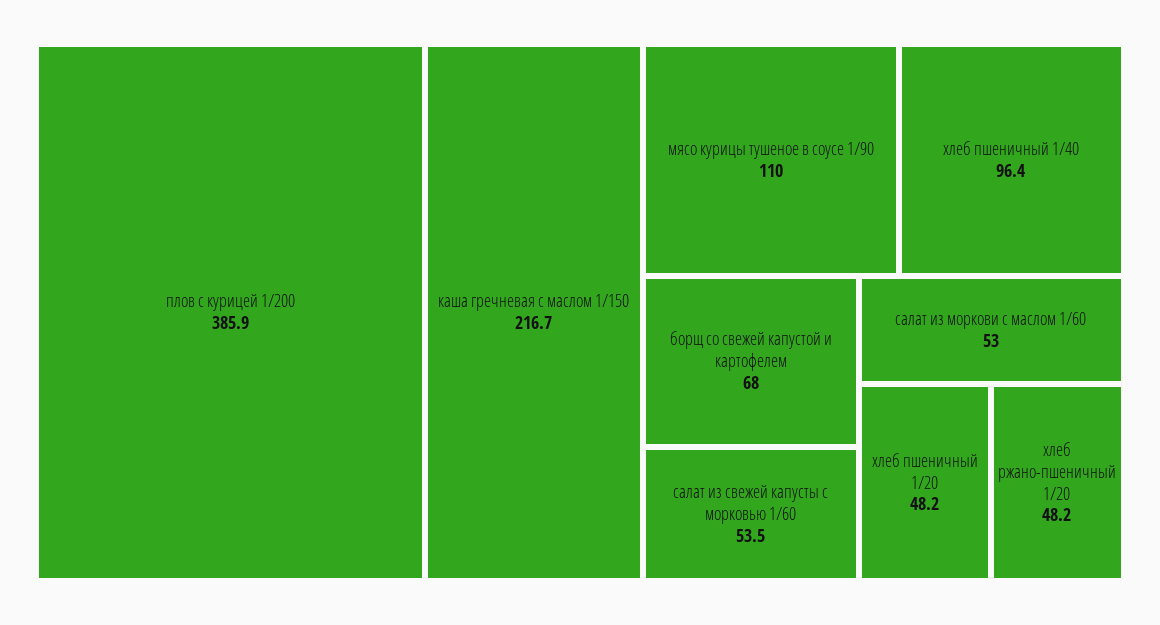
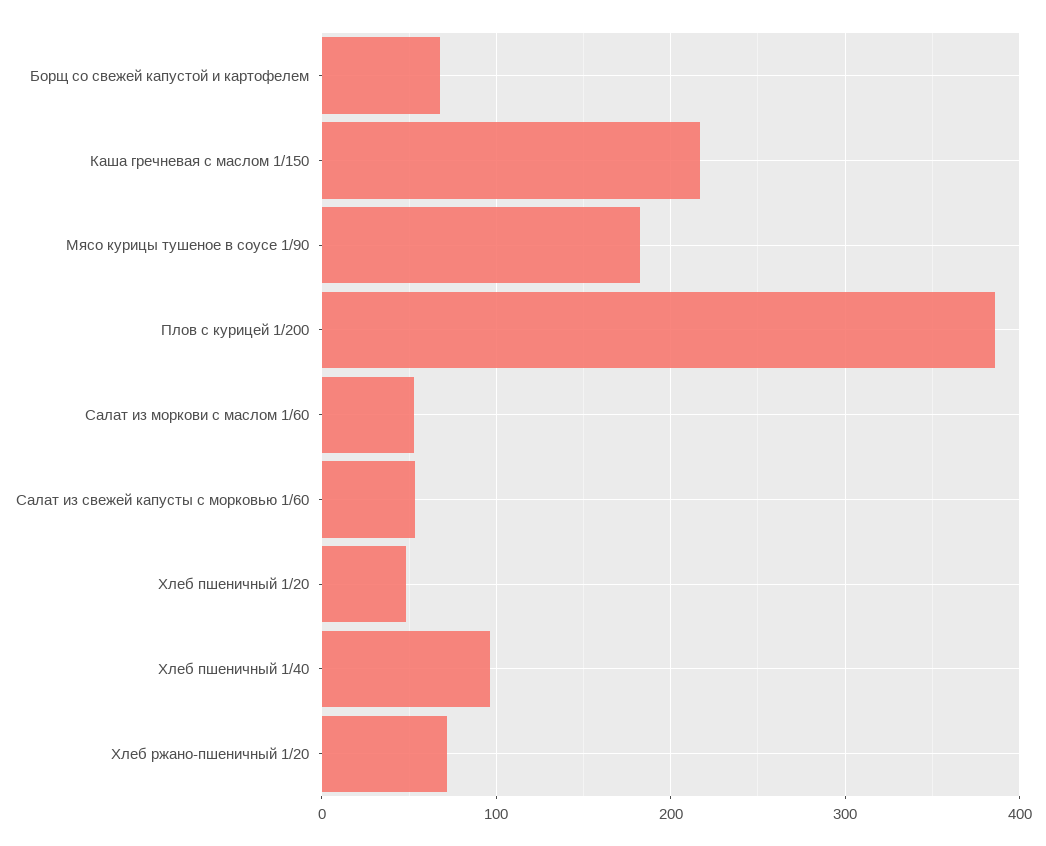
  {
    "плов с курицей 1/200": 385.9,
    "каша гречневая с маслом 1/150": 216.7,
-   "мясо курицы тушеное в соусе 1/90": 110,
+   "мясо курицы тушеное в соусе 1/90": 180,
    "хлеб пшеничный 1/40": 96.4,
    "борщ со свежей капустой и картофелем": 68,
    "салат из свежей капусты с морковью 1/60": 53.5,
    "салат из моркови с маслом 1/60": 53,
    "хлеб пшеничный 1/20": 48.2,
-   "хлеб ржано-пшеничный 1/20": 48.2
+   "хлеб ржано-пшеничный 1/20": 70
  }

